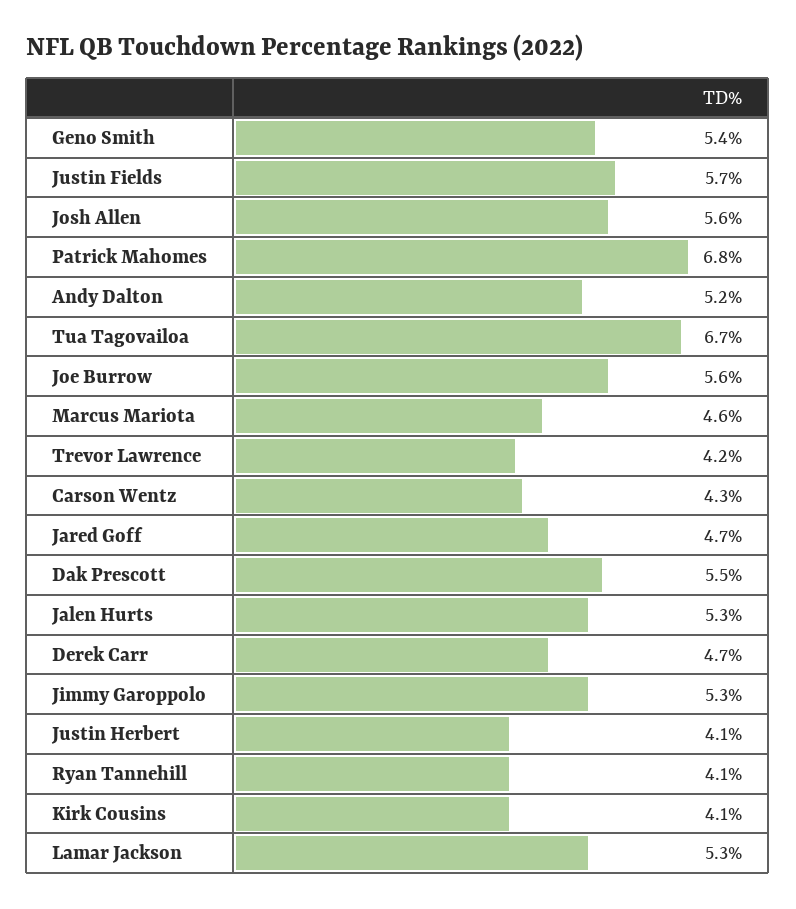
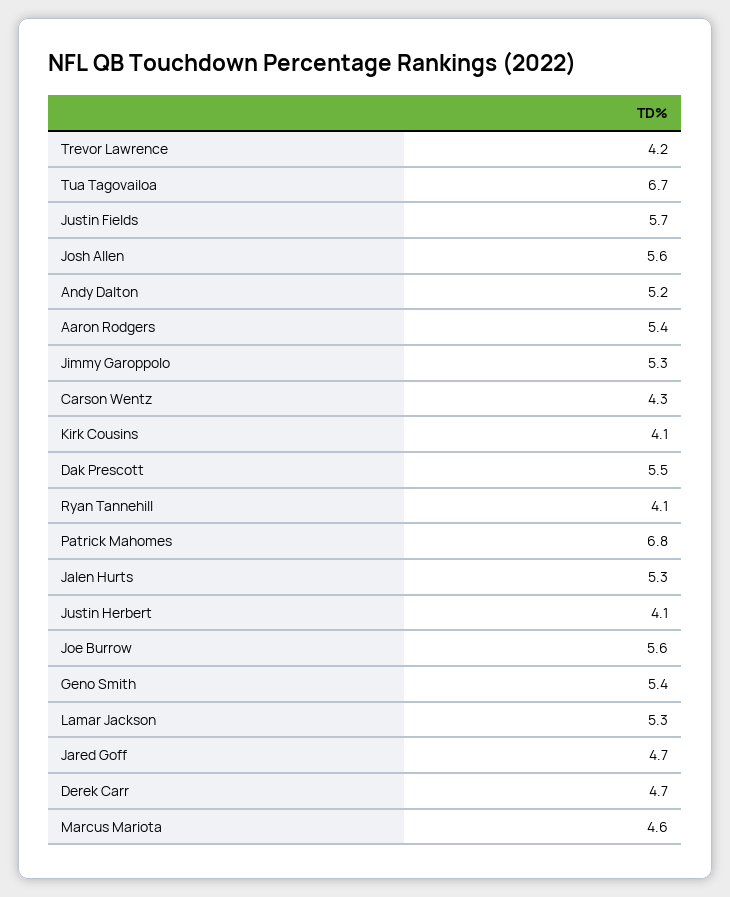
  {
    "Geno Smith": 5.4,
    "Justin Fields": 5.7,
    "Josh Allen": 5.6,
    "Patrick Mahomes": 6.8,
    "Andy Dalton": 5.2,
    "Tua Tagovailoa": 6.7,
    "Joe Burrow": 5.6,
    "Marcus Mariota": 4.6,
    "Trevor Lawrence": 4.2,
    "Carson Wentz": 4.3,
    "Jared Goff": 4.7,
    "Dak Prescott": 5.5,
    "Jalen Hurts": 5.3,
    "Derek Carr": 4.7,
    "Jimmy Garoppolo": 5.3,
    "Justin Herbert": 4.1,
    "Ryan Tannehill": 4.1,
    "Kirk Cousins": 4.1,
-   "Lamar Jackson": 5.3
+   "Lamar Jackson": 5.3,
+   "Aaron Rodgers": 5.4
  }

